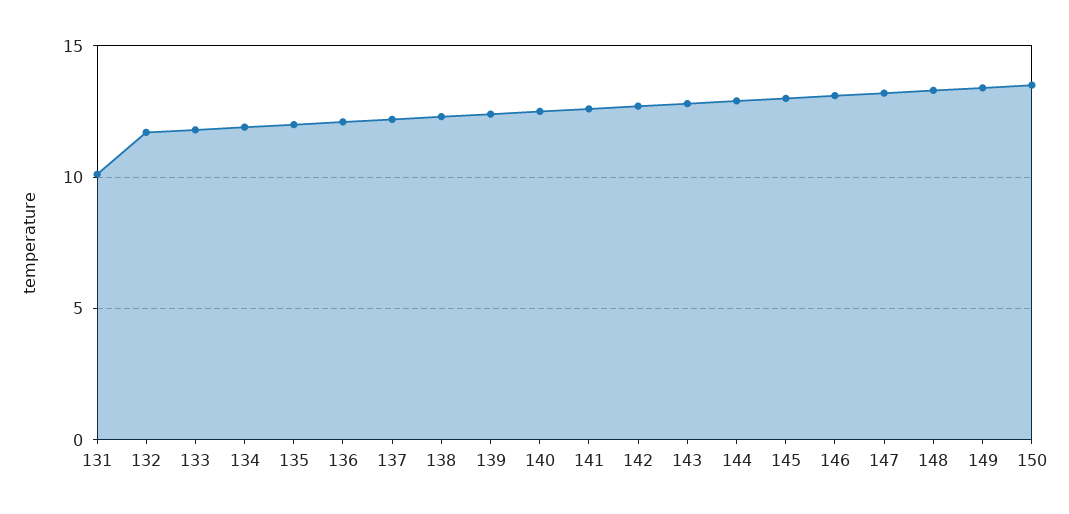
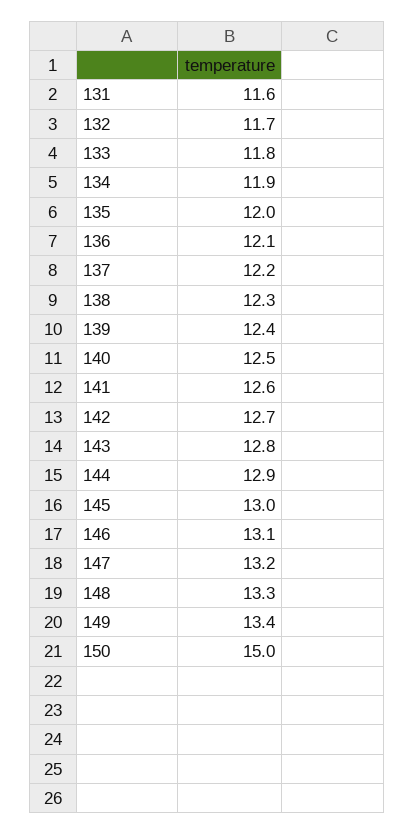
  {
-   "131": 10,
+   "131": 11.6,
    "132": 11.7,
    "133": 11.8,
    "134": 11.9,
    "135": 12,
    "136": 12.1,
    "137": 12.2,
    "138": 12.3,
    "139": 12.4,
    "140": 12.5,
    "141": 12.6,
    "142": 12.7,
    "143": 12.8,
    "144": 12.9,
    "145": 13,
    "146": 13.1,
    "147": 13.2,
    "148": 13.3,
    "149": 13.4,
-   "150": 13.5
+   "150": 15
  }

